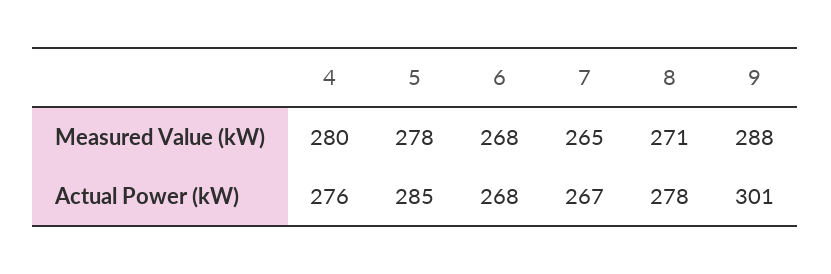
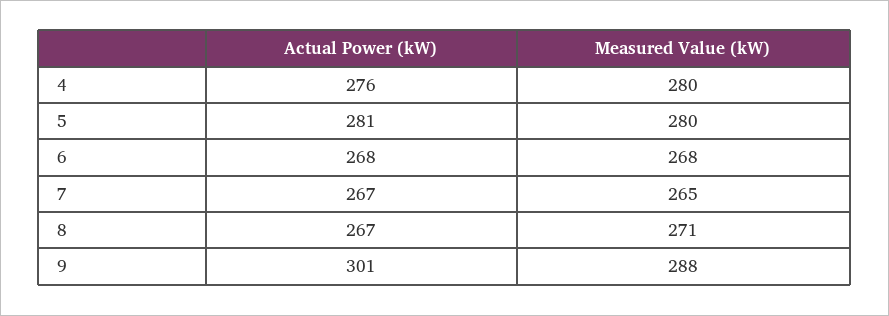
  {
    "4": {
      "Measured Value (kW)": 280,
      "Actual Power (kW)": 276
    },
    "5": {
-     "Measured Value (kW)": 278,
+     "Measured Value (kW)": 280,
-     "Actual Power (kW)": 285
+     "Actual Power (kW)": 281
    },
    "6": {
      "Measured Value (kW)": 268,
      "Actual Power (kW)": 268
    },
    "7": {
      "Measured Value (kW)": 265,
      "Actual Power (kW)": 267
    },
    "8": {
      "Measured Value (kW)": 271,
-     "Actual Power (kW)": 278
+     "Actual Power (kW)": 267
    },
    "9": {
      "Measured Value (kW)": 288,
      "Actual Power (kW)": 301
    }
  }

